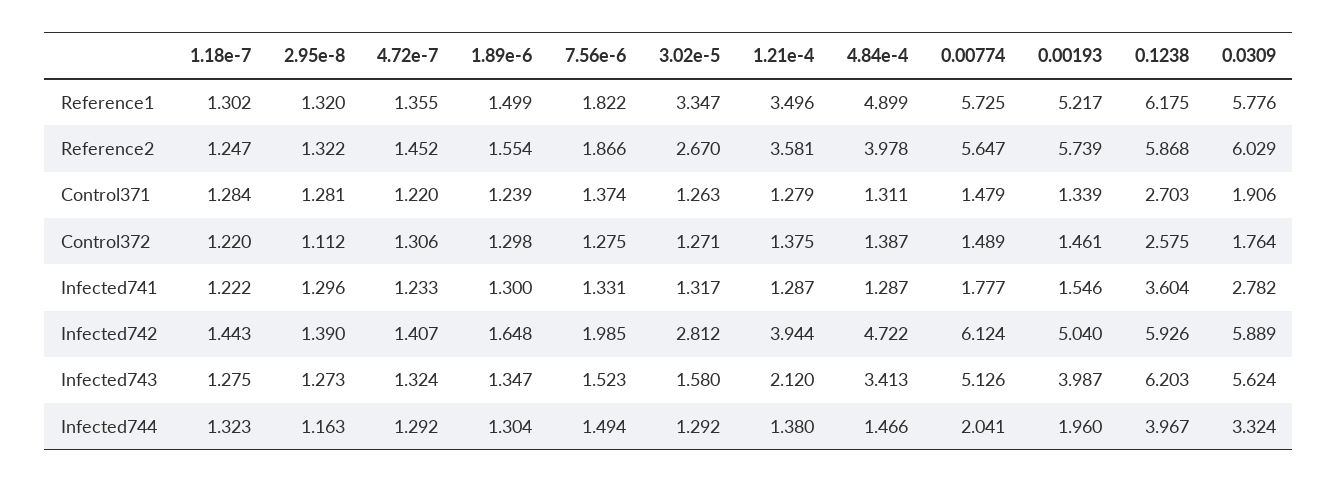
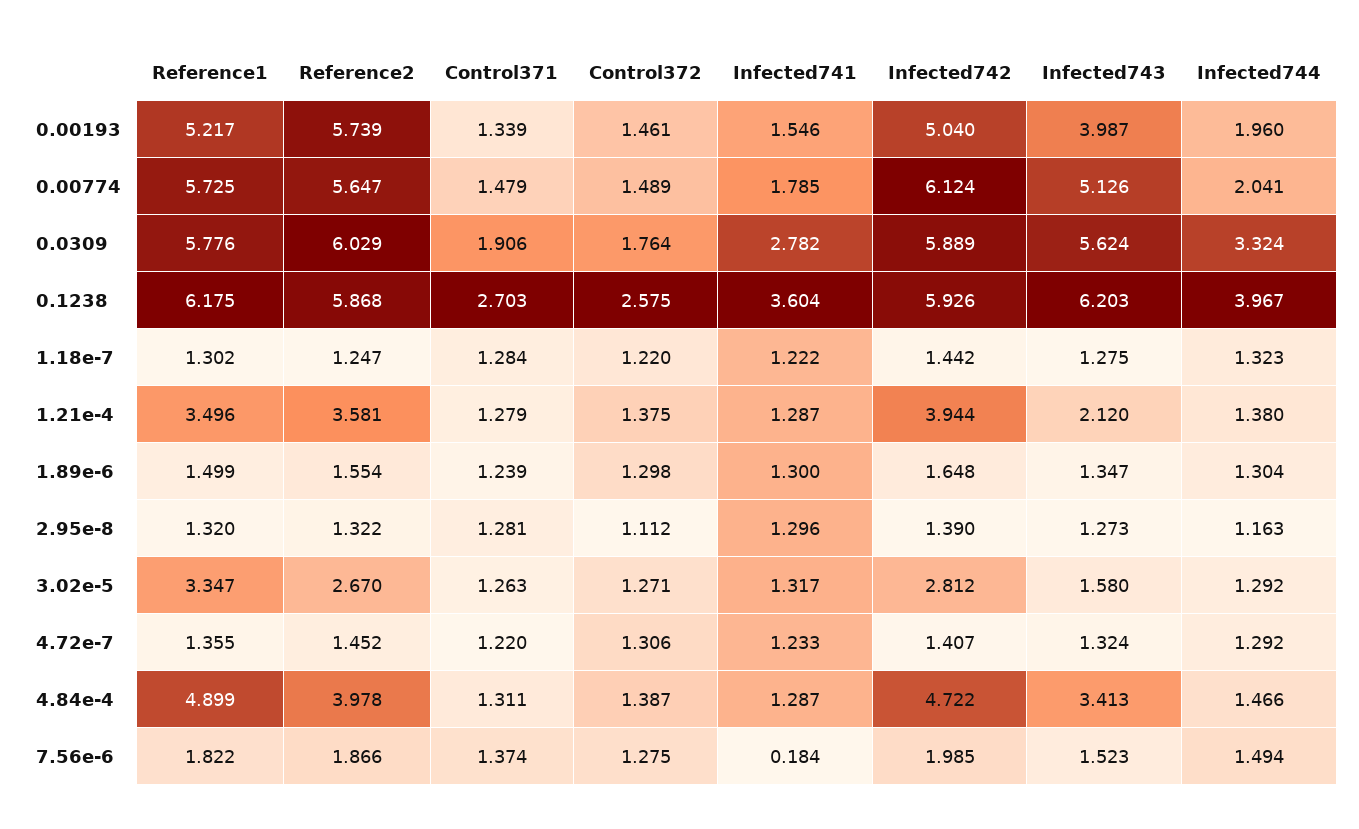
  {
    "1.18e-7": {
      "Reference1": 1.302,
      "Reference2": 1.247,
      "Control371": 1.284,
      "Control372": 1.22,
      "Infected741": 1.222,
-     "Infected742": 1.443,
+     "Infected742": 1.442,
      "Infected743": 1.275,
      "Infected744": 1.323
    },
    "2.95e-8": {
      "Reference1": 1.32,
      "Reference2": 1.322,
      "Control371": 1.281,
      "Control372": 1.112,
      "Infected741": 1.296,
      "Infected742": 1.39,
      "Infected743": 1.273,
      "Infected744": 1.163
    },
    "4.72e-7": {
      "Reference1": 1.355,
      "Reference2": 1.452,
      "Control371": 1.22,
      "Control372": 1.306,
      "Infected741": 1.233,
      "Infected742": 1.407,
      "Infected743": 1.324,
      "Infected744": 1.292
    },
    "1.89e-6": {
      "Reference1": 1.499,
      "Reference2": 1.554,
      "Control371": 1.239,
      "Control372": 1.298,
      "Infected741": 1.3,
      "Infected742": 1.648,
      "Infected743": 1.347,
      "Infected744": 1.304
    },
    "7.56e-6": {
      "Reference1": 1.822,
      "Reference2": 1.866,
      "Control371": 1.374,
      "Control372": 1.275,
-     "Infected741": 1.331,
+     "Infected741": 0.184,
      "Infected742": 1.985,
      "Infected743": 1.523,
      "Infected744": 1.494
    },
    "3.02e-5": {
      "Reference1": 3.347,
      "Reference2": 2.67,
      "Control371": 1.263,
      "Control372": 1.271,
      "Infected741": 1.317,
      "Infected742": 2.812,
      "Infected743": 1.58,
      "Infected744": 1.292
    },
    "1.21e-4": {
      "Reference1": 3.496,
      "Reference2": 3.581,
      "Control371": 1.279,
      "Control372": 1.375,
      "Infected741": 1.287,
      "Infected742": 3.944,
      "Infected743": 2.12,
      "Infected744": 1.38
    },
    "4.84e-4": {
      "Reference1": 4.899,
      "Reference2": 3.978,
      "Control371": 1.311,
      "Control372": 1.387,
      "Infected741": 1.287,
      "Infected742": 4.722,
      "Infected743": 3.413,
      "Infected744": 1.466
    },
    "0.00774": {
      "Reference1": 5.725,
      "Reference2": 5.647,
      "Control371": 1.479,
      "Control372": 1.489,
-     "Infected741": 1.777,
+     "Infected741": 1.785,
      "Infected742": 6.124,
      "Infected743": 5.126,
      "Infected744": 2.041
    },
    "0.00193": {
      "Reference1": 5.217,
      "Reference2": 5.739,
      "Control371": 1.339,
      "Control372": 1.461,
      "Infected741": 1.546,
      "Infected742": 5.04,
      "Infected743": 3.987,
      "Infected744": 1.96
    },
    "0.1238": {
      "Reference1": 6.175,
      "Reference2": 5.868,
      "Control371": 2.703,
      "Control372": 2.575,
      "Infected741": 3.604,
      "Infected742": 5.926,
      "Infected743": 6.203,
      "Infected744": 3.967
    },
    "0.0309": {
      "Reference1": 5.776,
      "Reference2": 6.029,
      "Control371": 1.906,
      "Control372": 1.764,
      "Infected741": 2.782,
      "Infected742": 5.889,
      "Infected743": 5.624,
      "Infected744": 3.324
    }
  }

